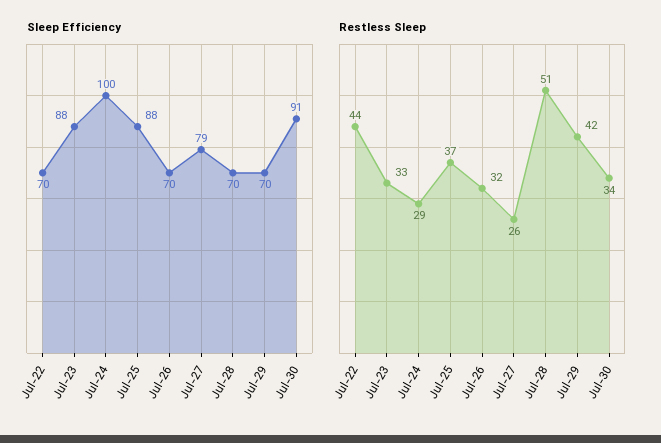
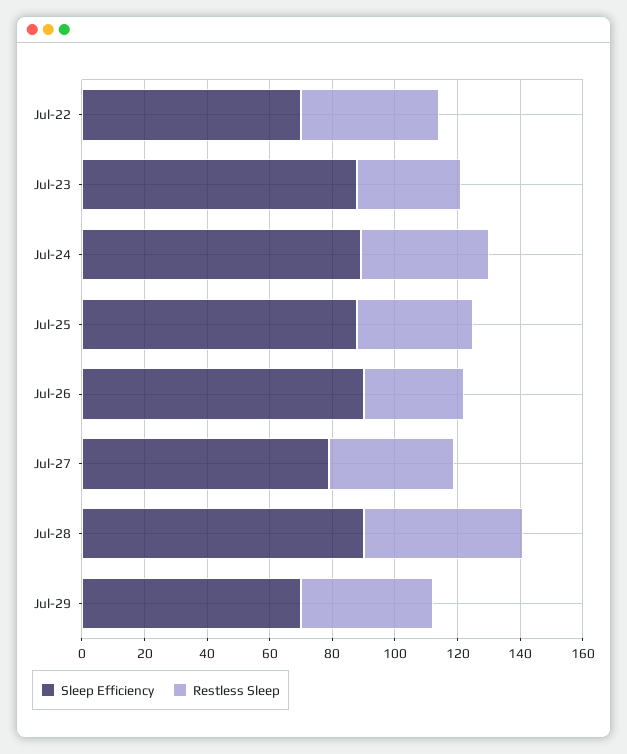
  {
    "Sleep Efficiency": {
      "Jul-22": 70,
      "Jul-23": 88,
-     "Jul-24": 100,
+     "Jul-24": 90,
      "Jul-25": 88,
-     "Jul-26": 70,
+     "Jul-26": 90,
      "Jul-27": 79,
-     "Jul-28": 70,
+     "Jul-28": 90,
-     "Jul-29": 70,
+     "Jul-29": 70
-     "Jul-30": 91
    },
    "Restless Sleep": {
      "Jul-22": 44,
      "Jul-23": 33,
-     "Jul-24": 29,
+     "Jul-24": 40,
      "Jul-25": 37,
      "Jul-26": 32,
-     "Jul-27": 26,
+     "Jul-27": 40,
      "Jul-28": 51,
-     "Jul-29": 42,
+     "Jul-29": 42
-     "Jul-30": 34
    }
  }

